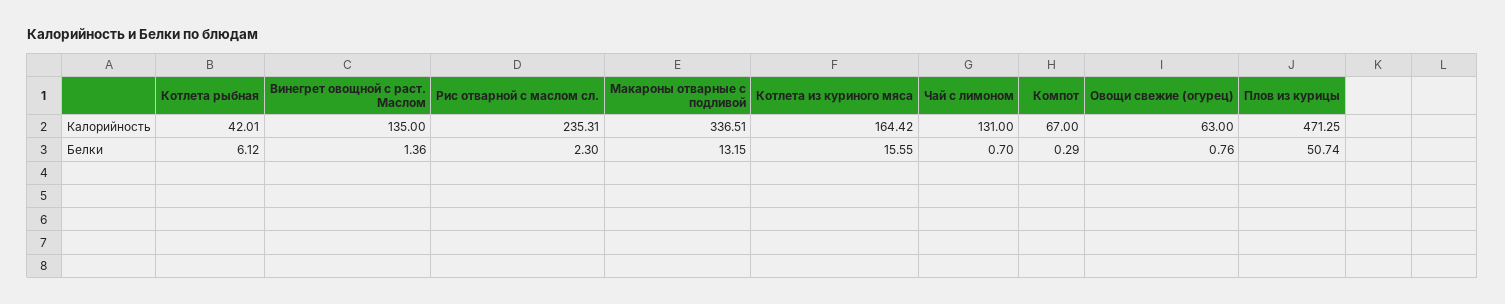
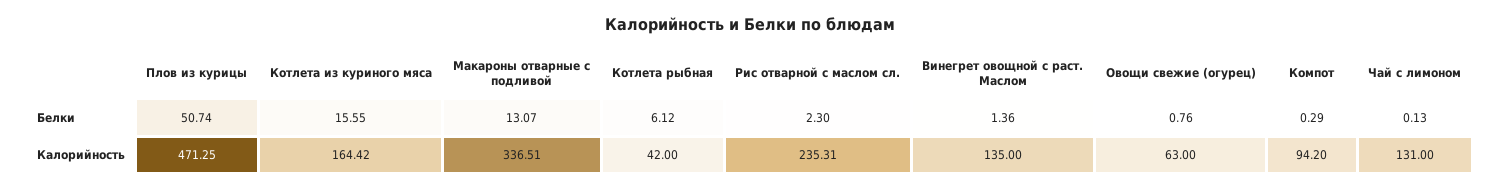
  {
    "Котлета рыбная": {
-     "Калорийность": 42.01,
+     "Калорийность": 42,
      "Белки": 6.12
    },
    "Винегрет овощной с раст. Маслом": {
      "Калорийность": 135,
      "Белки": 1.36
    },
    "Рис отварной с маслом сл.": {
      "Калорийность": 235.31,
      "Белки": 2.3
    },
    "Макароны отварные с подливой": {
      "Калорийность": 336.51,
-     "Белки": 13.15
+     "Белки": 13.07
    },
    "Котлета из куриного мяса": {
      "Калорийность": 164.42,
      "Белки": 15.55
    },
    "Чай с лимоном": {
      "Калорийность": 131,
-     "Белки": 0.7
+     "Белки": 0.13
    },
    "Компот": {
-     "Калорийность": 67,
+     "Калорийность": 94.2,
      "Белки": 0.29
    },
    "Овощи свежие (огурец)": {
      "Калорийность": 63,
      "Белки": 0.76
    },
    "Плов из курицы": {
      "Калорийность": 471.25,
      "Белки": 50.74
    }
  }

